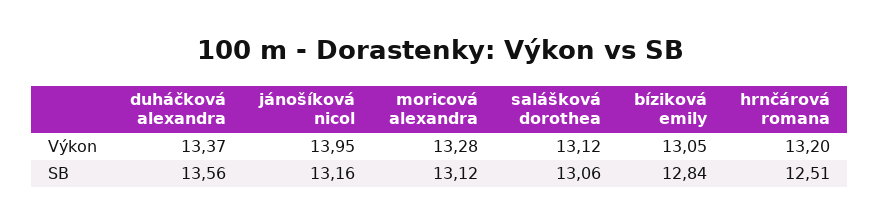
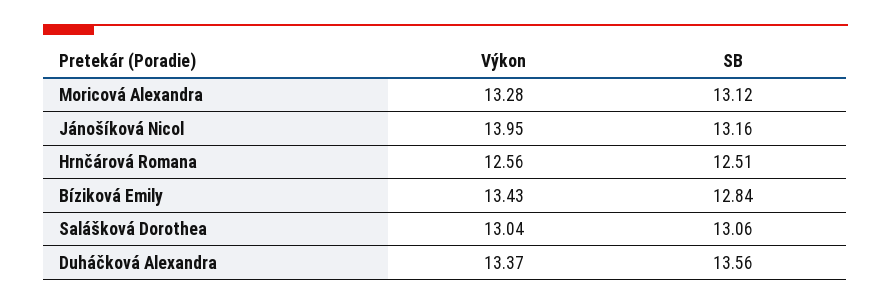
  {
    "duháčková alexandra": {
      "Výkon": 13.37,
      "SB": 13.56
    },
    "jánošíková nicol": {
      "Výkon": 13.95,
      "SB": 13.16
    },
    "moricová alexandra": {
      "Výkon": 13.28,
      "SB": 13.12
    },
    "salášková dorothea": {
-     "Výkon": 13.12,
+     "Výkon": 13.04,
      "SB": 13.06
    },
    "bíziková emily": {
-     "Výkon": 13.05,
+     "Výkon": 13.43,
      "SB": 12.84
    },
    "hrnčárová romana": {
-     "Výkon": 13.2,
+     "Výkon": 12.56,
      "SB": 12.51
    }
  }

